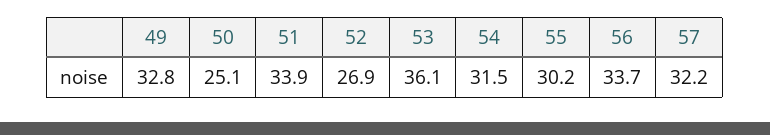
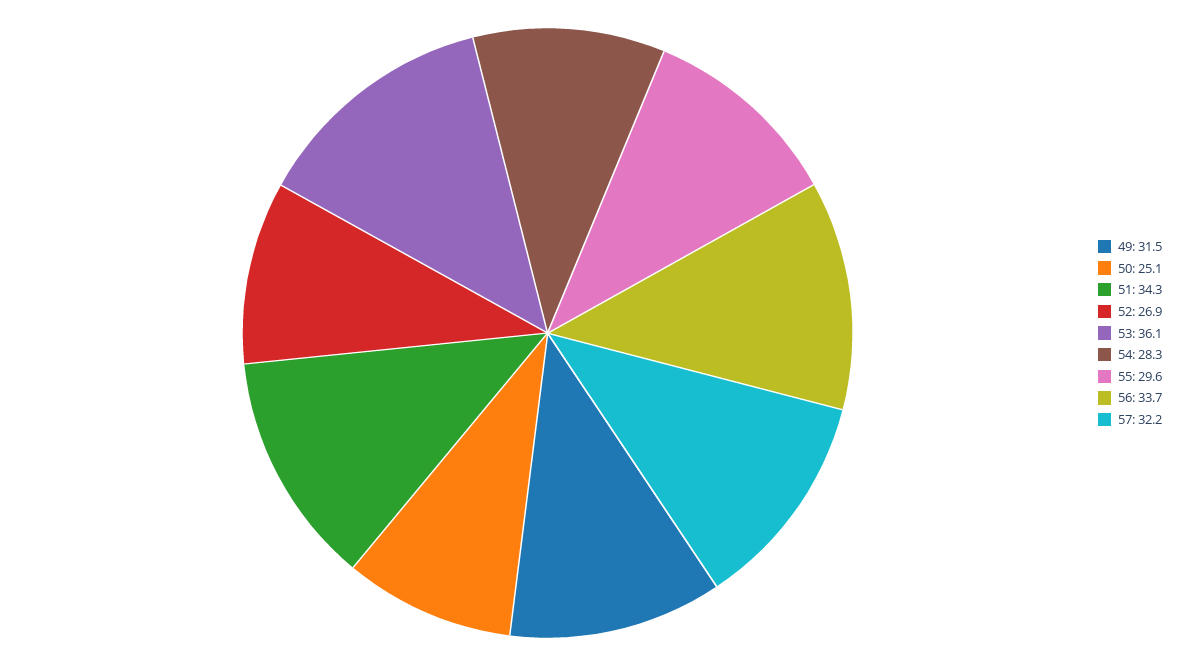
  {
-   "49": 32.8,
+   "49": 31.5,
    "50": 25.1,
-   "51": 33.9,
+   "51": 34.3,
    "52": 26.9,
    "53": 36.1,
-   "54": 31.5,
+   "54": 28.3,
-   "55": 30.2,
+   "55": 29.6,
    "56": 33.7,
    "57": 32.2
  }

